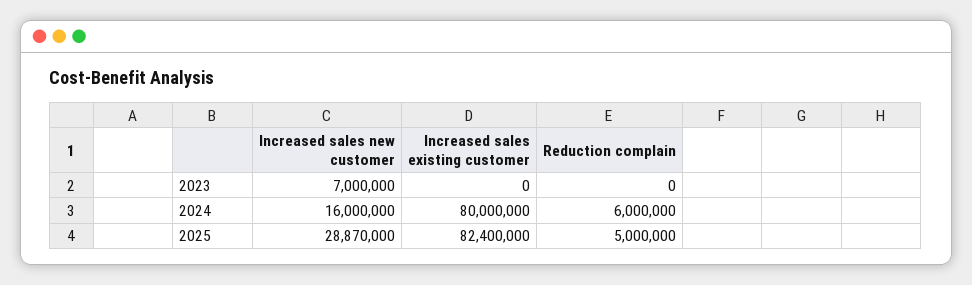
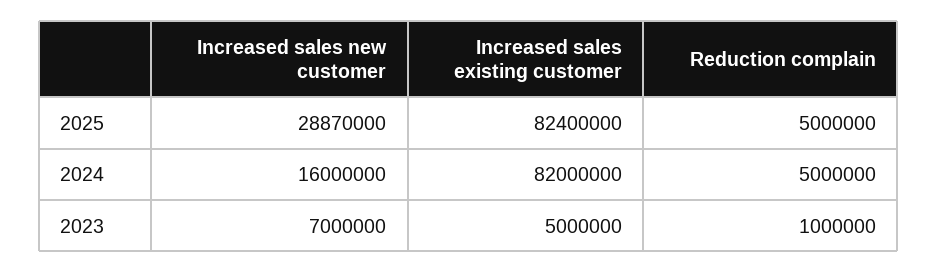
  {
    "Increased sales new customer": {
      "2023": 7000000,
      "2024": 16000000,
      "2025": 28870000
    },
    "Increased sales existing customer": {
-     "2023": 0,
+     "2023": 5000000,
-     "2024": 80000000,
+     "2024": 82000000,
      "2025": 82400000
    },
    "Reduction complain": {
-     "2023": 0,
+     "2023": 1000000,
-     "2024": 6000000,
+     "2024": 5000000,
      "2025": 5000000
    }
  }

